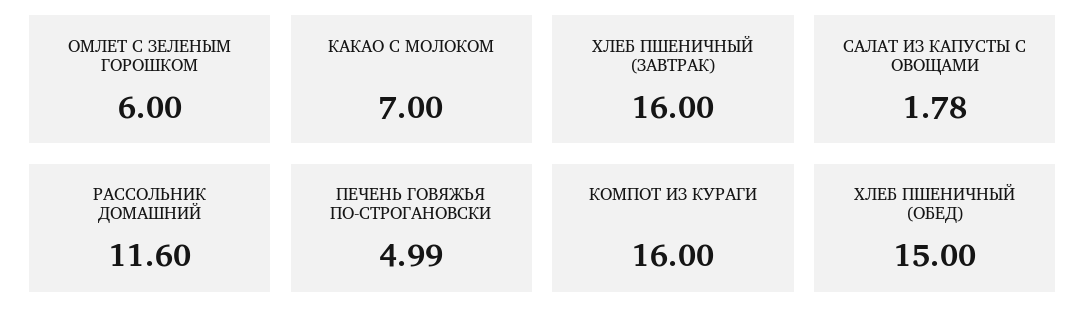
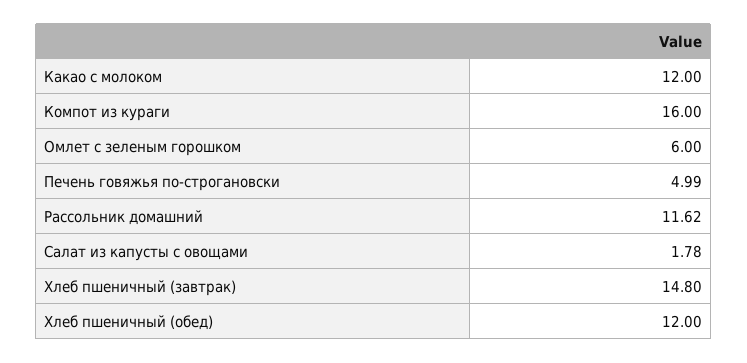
  {
    "ОМЛЕТ С ЗЕЛЕНЫМ ГОРОШКОМ": 6,
-   "КАКАО С МОЛОКОМ": 7,
+   "КАКАО С МОЛОКОМ": 12,
-   "ХЛЕБ ПШЕНИЧНЫЙ (ЗАВТРАК)": 16,
+   "ХЛЕБ ПШЕНИЧНЫЙ (ЗАВТРАК)": 14.8,
    "САЛАТ ИЗ КАПУСТЫ С ОВОЩАМИ": 1.78,
-   "РАССОЛЬНИК ДОМАШНИЙ": 11.6,
+   "РАССОЛЬНИК ДОМАШНИЙ": 11.62,
    "ПЕЧЕНЬ ГОВЯЖЬЯ ПО-СТРОГАНОВСКИ": 4.99,
    "КОМПОТ ИЗ КУРАГИ": 16,
-   "ХЛЕБ ПШЕНИЧНЫЙ (ОБЕД)": 15
+   "ХЛЕБ ПШЕНИЧНЫЙ (ОБЕД)": 12
  }

